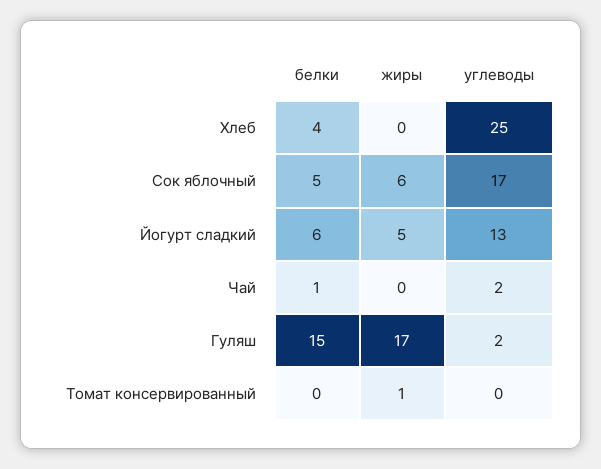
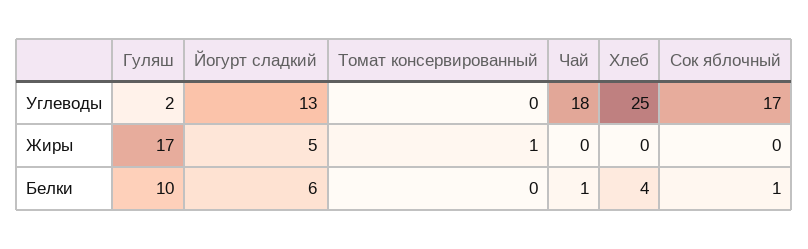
  {
    "белки": {
      "Хлеб": 4,
-     "Сок яблочный": 5,
+     "Сок яблочный": 1,
      "Йогурт сладкий": 6,
      "Чай": 1,
-     "Гуляш": 15,
+     "Гуляш": 10,
      "Томат консервированный": 0
    },
    "жиры": {
      "Хлеб": 0,
-     "Сок яблочный": 6,
+     "Сок яблочный": 0,
      "Йогурт сладкий": 5,
      "Чай": 0,
      "Гуляш": 17,
      "Томат консервированный": 1
    },
    "углеводы": {
      "Хлеб": 25,
      "Сок яблочный": 17,
      "Йогурт сладкий": 13,
-     "Чай": 2,
+     "Чай": 18,
      "Гуляш": 2,
      "Томат консервированный": 0
    }
  }

